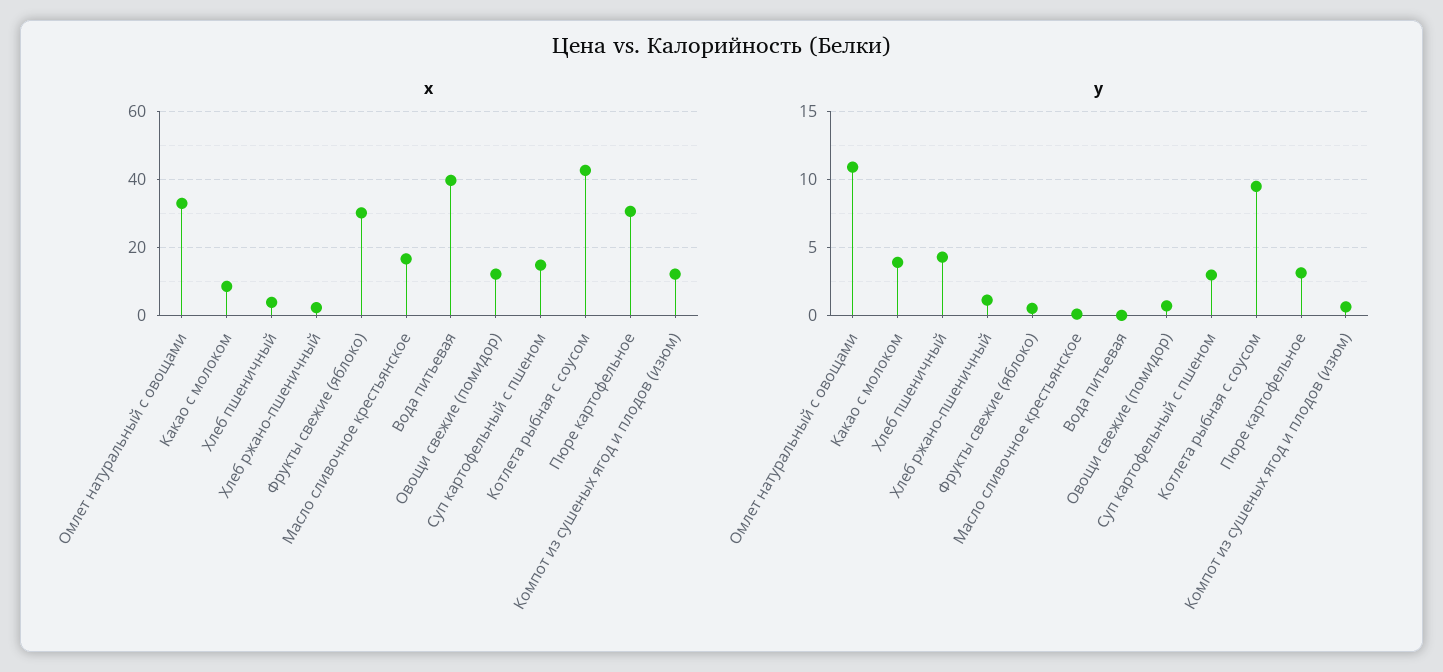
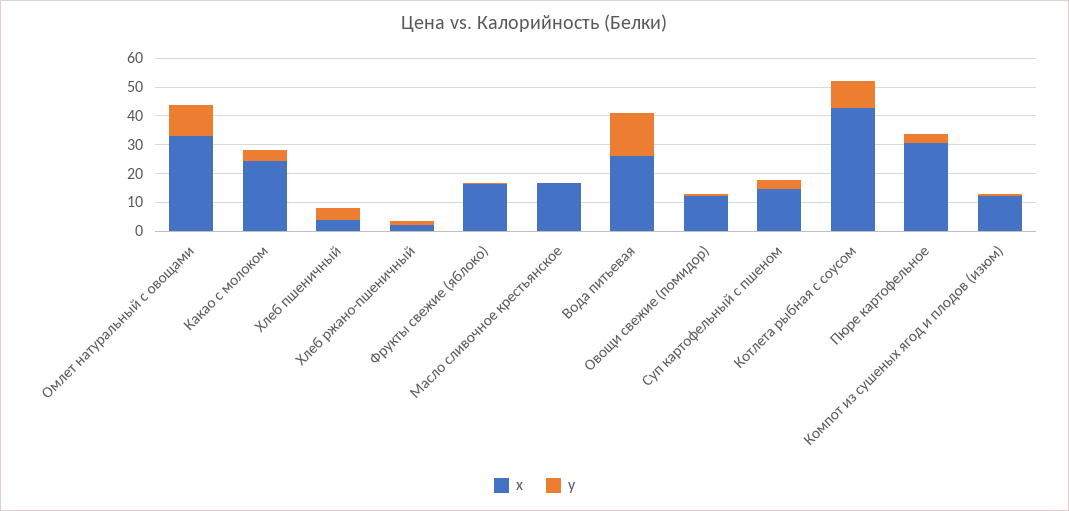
  {
    "x": {
      "Омлет натуральный с овощами": 32,
-     "Какао с молоком": 8,
+     "Какао с молоком": 25,
      "Хлеб пшеничный": 4,
      "Хлеб ржано-пшеничный": 2,
-     "Фрукты свежие (яблоко)": 30,
+     "Фрукты свежие (яблоко)": 15,
      "Масло сливочное крестьянское": 16,
-     "Вода питьевая": 40,
+     "Вода питьевая": 25,
      "Овощи свежие (помидор)": 12,
      "Суп картофельный с пшеном": 14,
      "Котлета рыбная с соусом": 42,
      "Пюре картофельное": 30,
      "Компот из сушеных ягод и плодов (изюм)": 12
    },
    "y": {
      "Омлет натуральный с овощами": 11,
      "Какао с молоком": 4,
      "Хлеб пшеничный": 4.5,
      "Хлеб ржано-пшеничный": 1,
      "Фрукты свежие (яблоко)": 0.5,
      "Масло сливочное крестьянское": 0,
-     "Вода питьевая": 0,
+     "Вода питьевая": 15,
      "Овощи свежие (помидор)": 0.5,
      "Суп картофельный с пшеном": 3,
      "Котлета рыбная с соусом": 9.5,
      "Пюре картофельное": 3,
      "Компот из сушеных ягод и плодов (изюм)": 0.5
    }
  }

